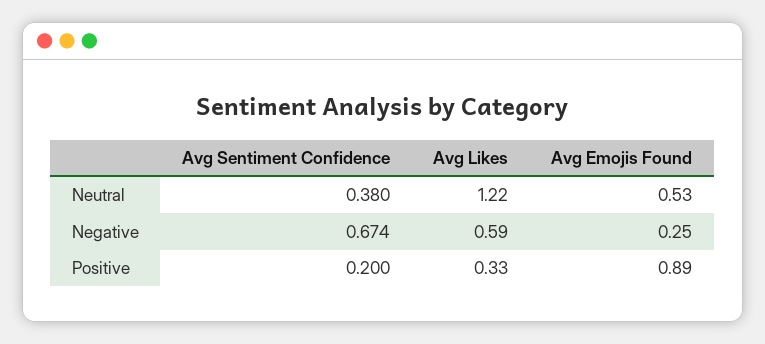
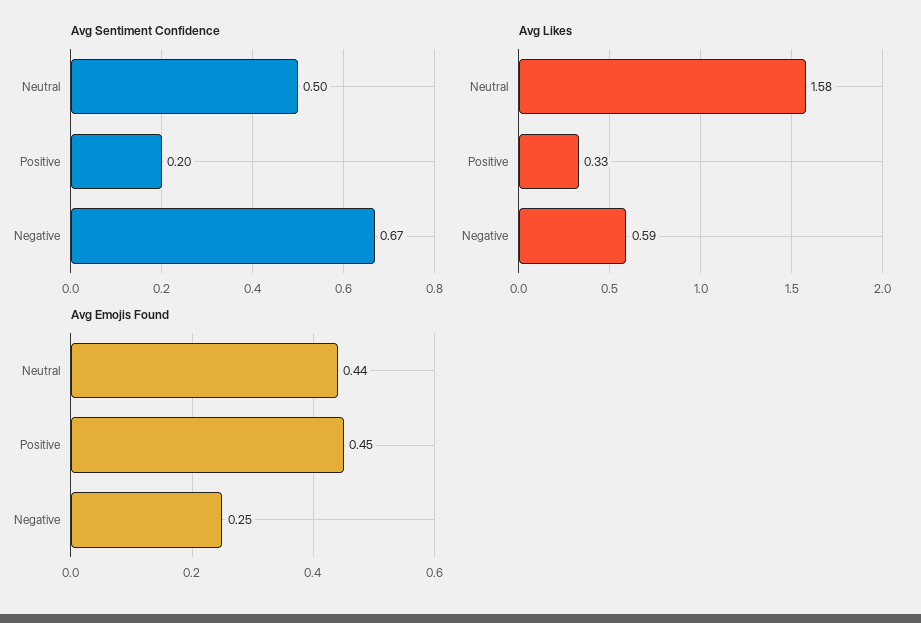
  {
    "Avg Sentiment Confidence": {
-     "Neutral": 0.38,
+     "Neutral": 0.5,
      "Negative": 0.674,
      "Positive": 0.2
    },
    "Avg Likes": {
-     "Neutral": 1.22,
+     "Neutral": 1.58,
      "Negative": 0.59,
      "Positive": 0.33
    },
    "Avg Emojis Found": {
-     "Neutral": 0.53,
+     "Neutral": 0.44,
      "Negative": 0.25,
-     "Positive": 0.89
+     "Positive": 0.45
    }
  }

